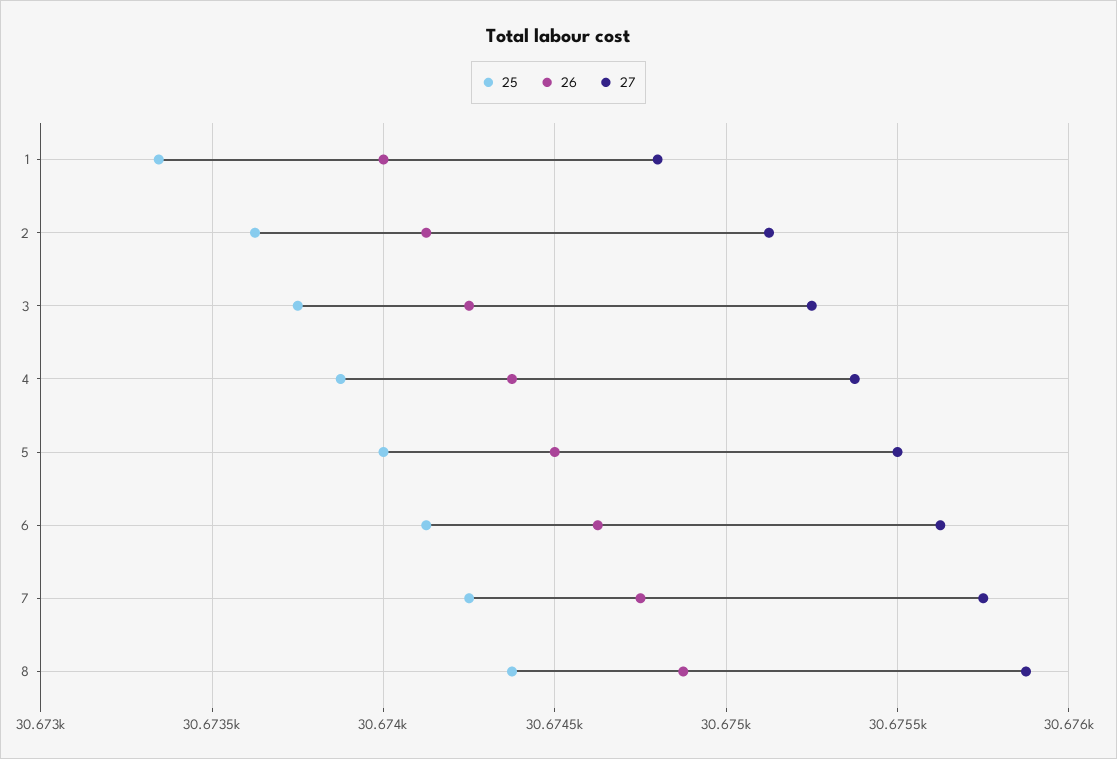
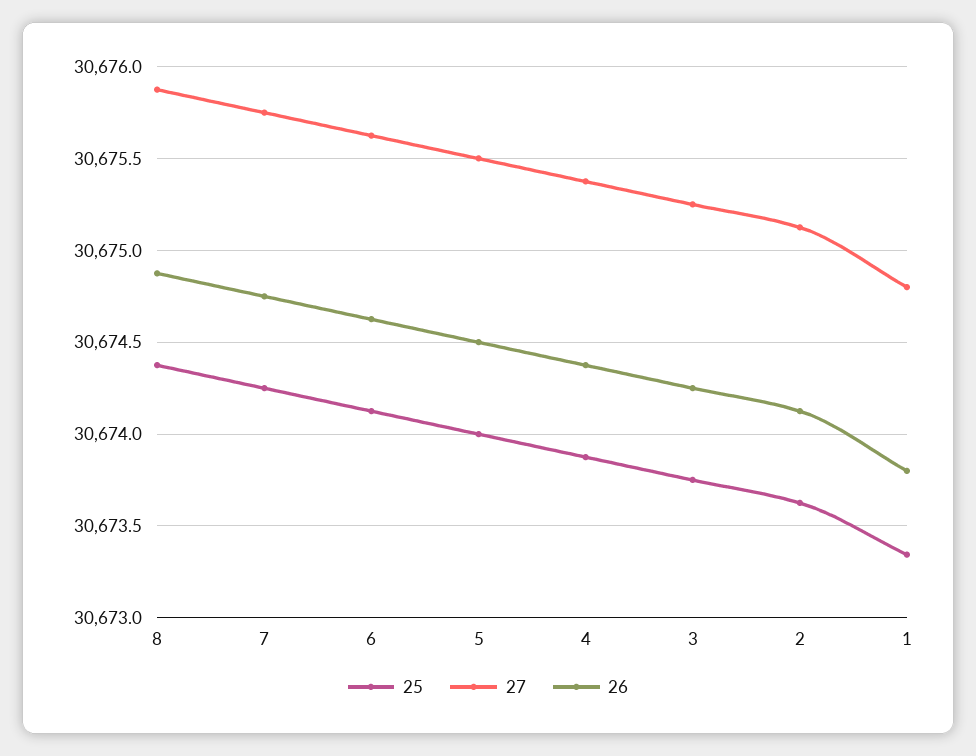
  {
    "25": {
      "1": 30673.35,
      "2": 30673.65,
      "3": 30673.75,
      "4": 30673.9,
      "5": 30674,
      "6": 30674.15,
      "7": 30674.25,
      "8": 30674.4
    },
    "26": {
-     "1": 30674,
+     "1": 30673.8,
      "2": 30674.15,
      "3": 30674.25,
      "4": 30674.4,
      "5": 30674.5,
      "6": 30674.65,
      "7": 30674.75,
      "8": 30674.9
    },
    "27": {
      "1": 30674.8,
      "2": 30675.15,
      "3": 30675.25,
      "4": 30675.4,
      "5": 30675.5,
      "6": 30675.65,
      "7": 30675.75,
      "8": 30675.9
    }
  }

